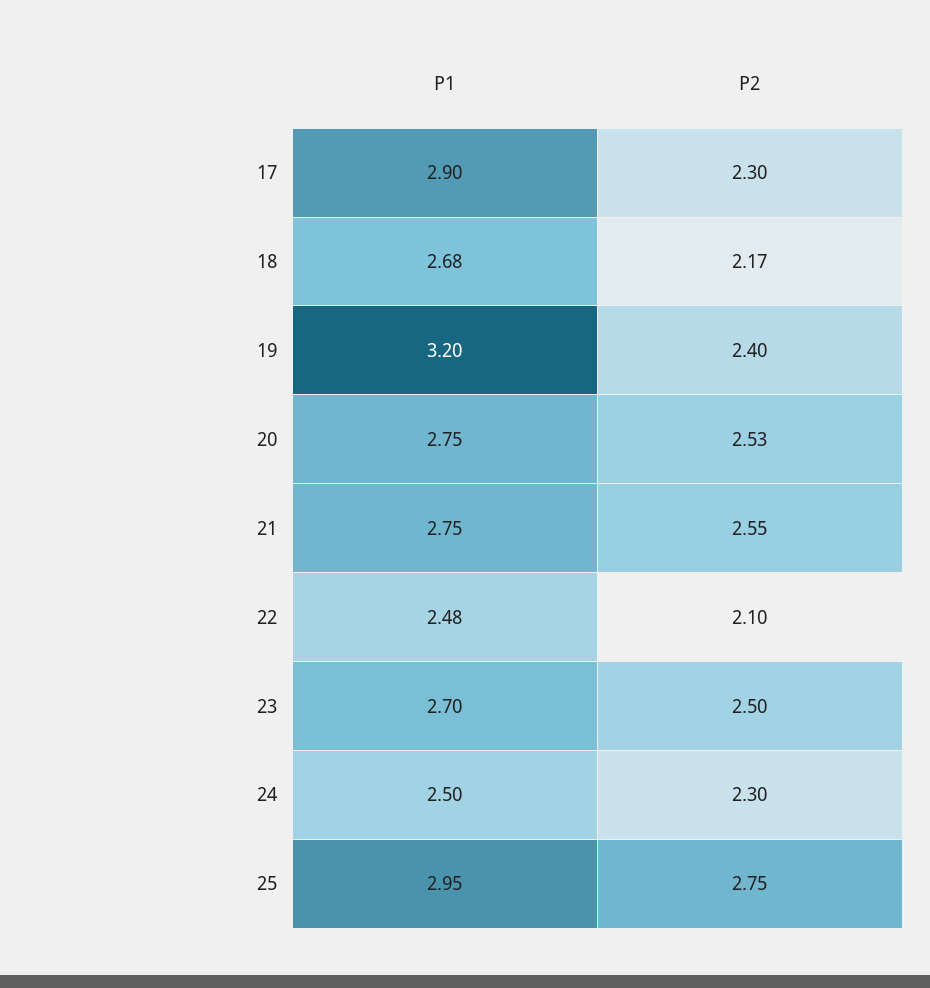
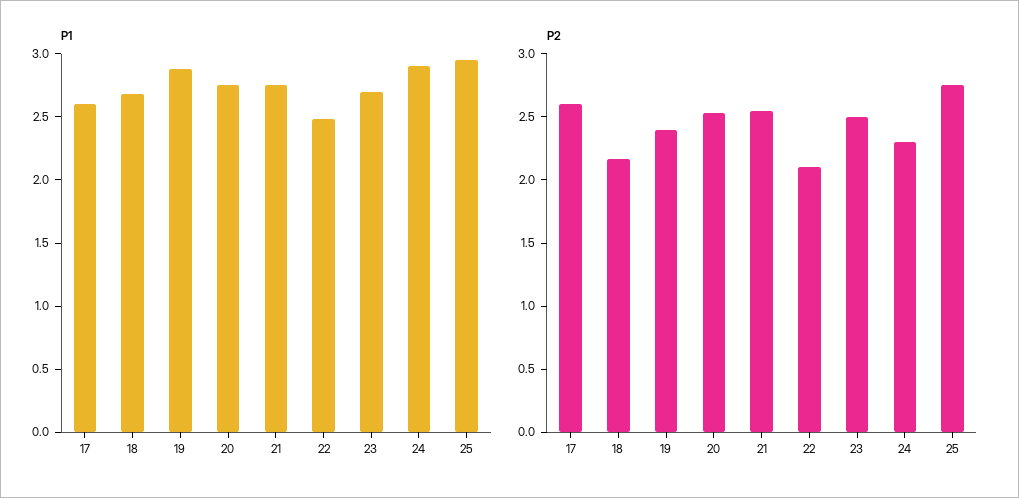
  {
    "P1": {
-     "17": 2.9,
+     "17": 2.6,
      "18": 2.68,
-     "19": 3.2,
+     "19": 2.9,
      "20": 2.75,
      "21": 2.75,
      "22": 2.48,
      "23": 2.7,
-     "24": 2.5,
+     "24": 2.9,
      "25": 2.95
    },
    "P2": {
-     "17": 2.3,
+     "17": 2.6,
      "18": 2.17,
      "19": 2.4,
      "20": 2.53,
      "21": 2.55,
      "22": 2.1,
      "23": 2.5,
      "24": 2.3,
      "25": 2.75
    }
  }

